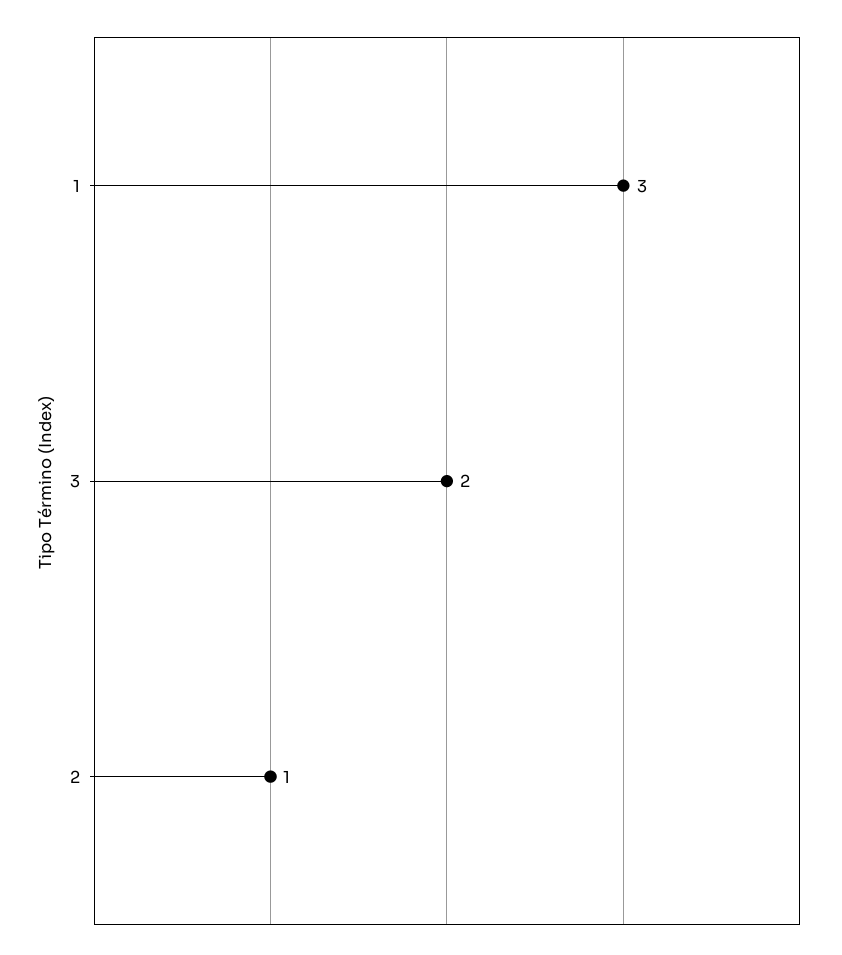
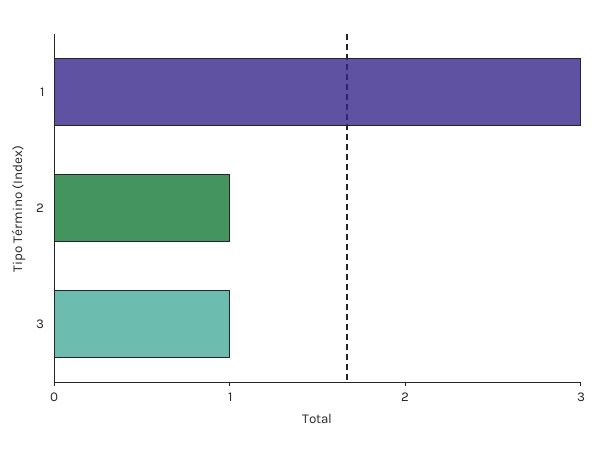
  {
    "1": 3,
-   "3": 2,
+   "3": 1,
    "2": 1
  }

